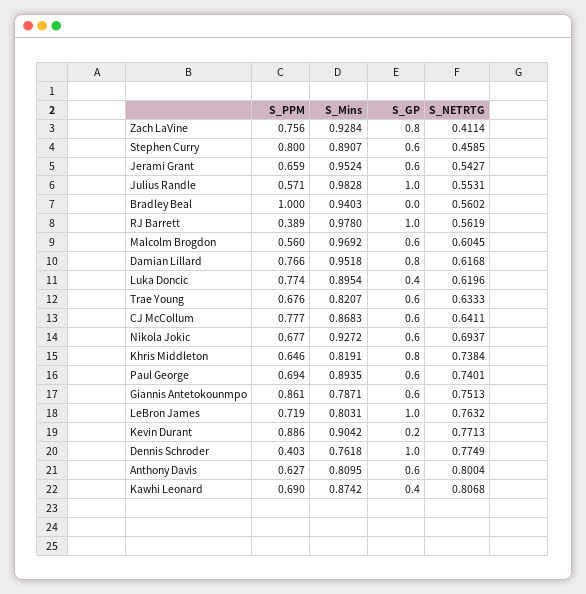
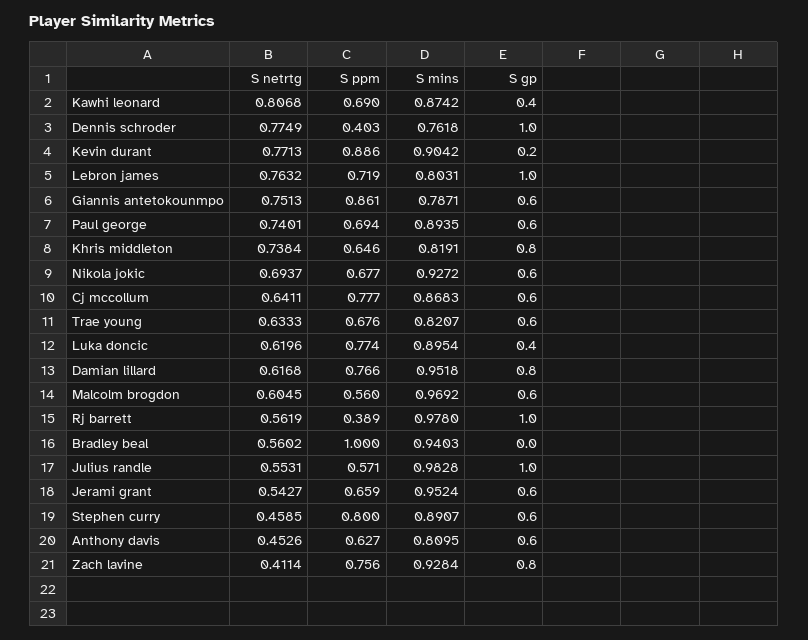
  {
    "S_PPM": {
      "Zach LaVine": 0.756,
      "Stephen Curry": 0.8,
      "Jerami Grant": 0.659,
      "Julius Randle": 0.571,
      "Bradley Beal": 1,
      "RJ Barrett": 0.389,
      "Malcolm Brogdon": 0.56,
      "Damian Lillard": 0.766,
      "Luka Doncic": 0.774,
      "Trae Young": 0.676,
      "CJ McCollum": 0.777,
      "Nikola Jokic": 0.677,
      "Khris Middleton": 0.646,
      "Paul George": 0.694,
      "Giannis Antetokounmpo": 0.861,
      "LeBron James": 0.719,
      "Kevin Durant": 0.886,
      "Dennis Schroder": 0.403,
      "Anthony Davis": 0.627,
      "Kawhi Leonard": 0.69
    },
    "S_Mins": {
      "Zach LaVine": 0.9284,
      "Stephen Curry": 0.8907,
      "Jerami Grant": 0.9524,
      "Julius Randle": 0.9828,
      "Bradley Beal": 0.9403,
      "RJ Barrett": 0.978,
      "Malcolm Brogdon": 0.9692,
      "Damian Lillard": 0.9518,
      "Luka Doncic": 0.8954,
      "Trae Young": 0.8207,
      "CJ McCollum": 0.8683,
      "Nikola Jokic": 0.9272,
      "Khris Middleton": 0.8191,
      "Paul George": 0.8935,
      "Giannis Antetokounmpo": 0.7871,
      "LeBron James": 0.8031,
      "Kevin Durant": 0.9042,
      "Dennis Schroder": 0.7618,
      "Anthony Davis": 0.8095,
      "Kawhi Leonard": 0.8742
    },
    "S_GP": {
      "Zach LaVine": 0.8,
      "Stephen Curry": 0.6,
      "Jerami Grant": 0.6,
      "Julius Randle": 1,
      "Bradley Beal": 0,
      "RJ Barrett": 1,
      "Malcolm Brogdon": 0.6,
      "Damian Lillard": 0.8,
      "Luka Doncic": 0.4,
      "Trae Young": 0.6,
      "CJ McCollum": 0.6,
      "Nikola Jokic": 0.6,
      "Khris Middleton": 0.8,
      "Paul George": 0.6,
      "Giannis Antetokounmpo": 0.6,
      "LeBron James": 1,
      "Kevin Durant": 0.2,
      "Dennis Schroder": 1,
      "Anthony Davis": 0.6,
      "Kawhi Leonard": 0.4
    },
    "S_NETRTG": {
      "Zach LaVine": 0.4114,
      "Stephen Curry": 0.4585,
      "Jerami Grant": 0.5427,
      "Julius Randle": 0.5531,
      "Bradley Beal": 0.5602,
      "RJ Barrett": 0.5619,
      "Malcolm Brogdon": 0.6045,
      "Damian Lillard": 0.6168,
      "Luka Doncic": 0.6196,
      "Trae Young": 0.6333,
      "CJ McCollum": 0.6411,
      "Nikola Jokic": 0.6937,
      "Khris Middleton": 0.7384,
      "Paul George": 0.7401,
      "Giannis Antetokounmpo": 0.7513,
      "LeBron James": 0.7632,
      "Kevin Durant": 0.7713,
      "Dennis Schroder": 0.7749,
-     "Anthony Davis": 0.8004,
+     "Anthony Davis": 0.4526,
      "Kawhi Leonard": 0.8068
    }
  }

